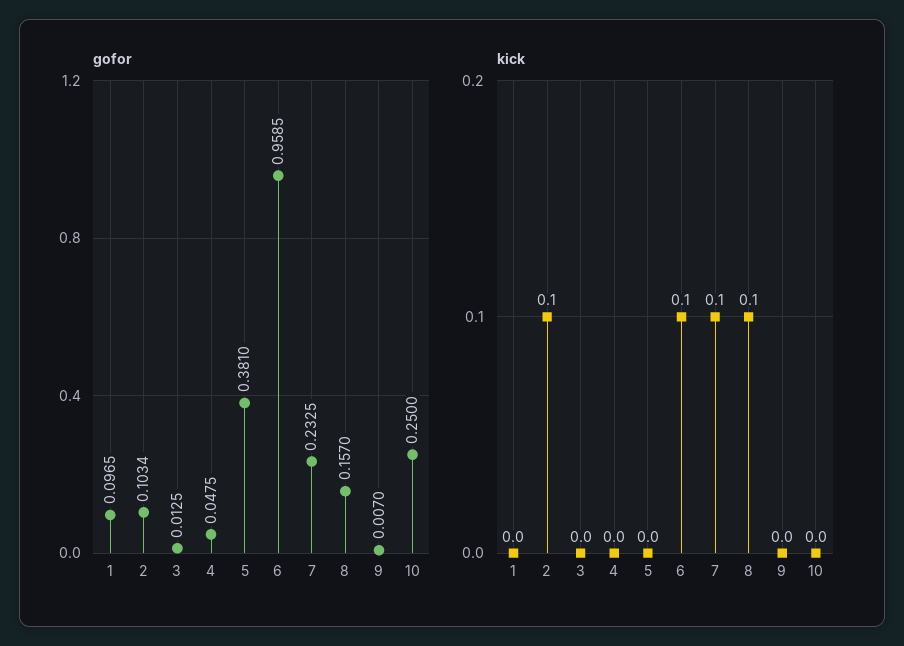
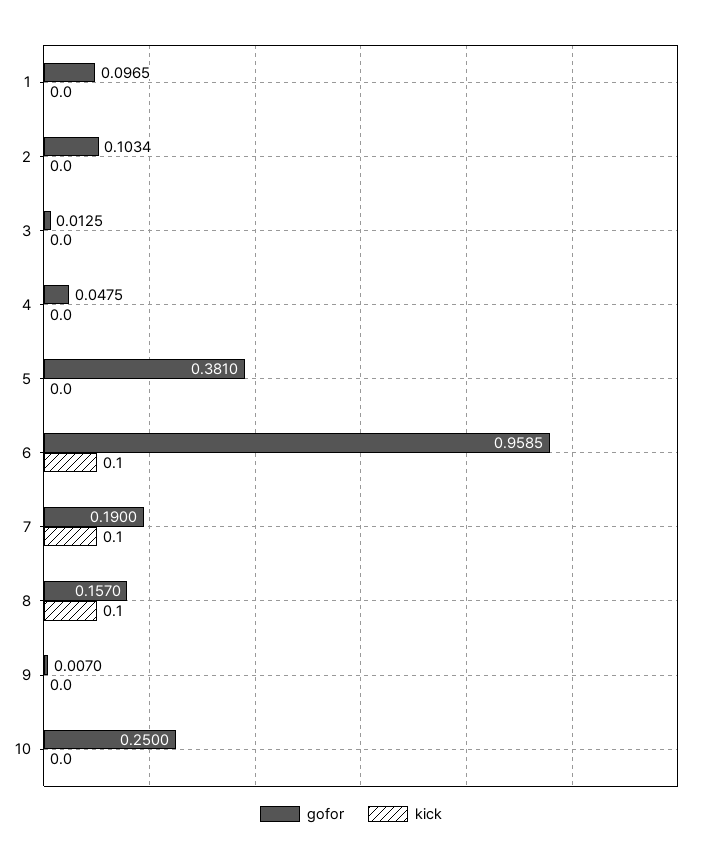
  {
    "gofor": {
      "1": 0.0965,
      "2": 0.1034,
      "3": 0.0125,
      "4": 0.0475,
      "5": 0.381,
      "6": 0.9585,
-     "7": 0.2325,
+     "7": 0.19,
      "8": 0.157,
      "9": 0.007,
      "10": 0.25
    },
    "kick": {
      "1": 0,
-     "2": 0.1,
+     "2": 0,
      "3": 0,
      "4": 0,
      "5": 0,
      "6": 0.1,
      "7": 0.1,
      "8": 0.1,
      "9": 0,
      "10": 0
    }
  }

